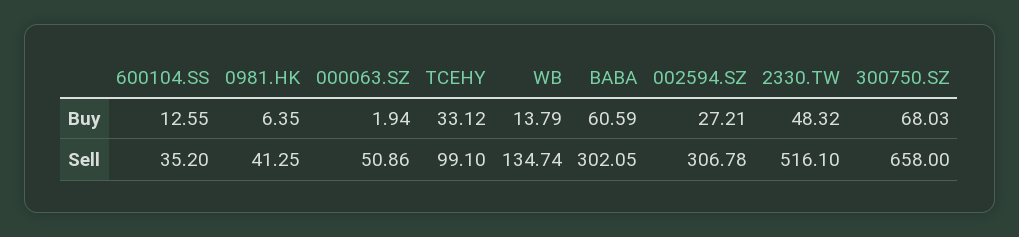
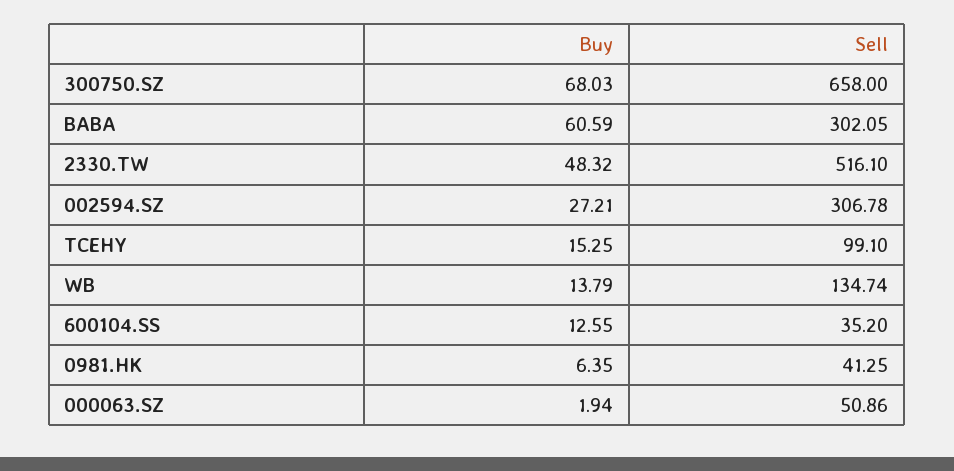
  {
    "600104.SS": {
      "Buy": 12.55,
      "Sell": 35.2
    },
    "0981.HK": {
      "Buy": 6.35,
      "Sell": 41.25
    },
    "000063.SZ": {
      "Buy": 1.94,
      "Sell": 50.86
    },
    "TCEHY": {
-     "Buy": 33.12,
+     "Buy": 15.25,
      "Sell": 99.1
    },
    "WB": {
      "Buy": 13.79,
      "Sell": 134.74
    },
    "BABA": {
      "Buy": 60.59,
      "Sell": 302.05
    },
    "002594.SZ": {
      "Buy": 27.21,
      "Sell": 306.78
    },
    "2330.TW": {
      "Buy": 48.32,
      "Sell": 516.1
    },
    "300750.SZ": {
      "Buy": 68.03,
      "Sell": 658
    }
  }

